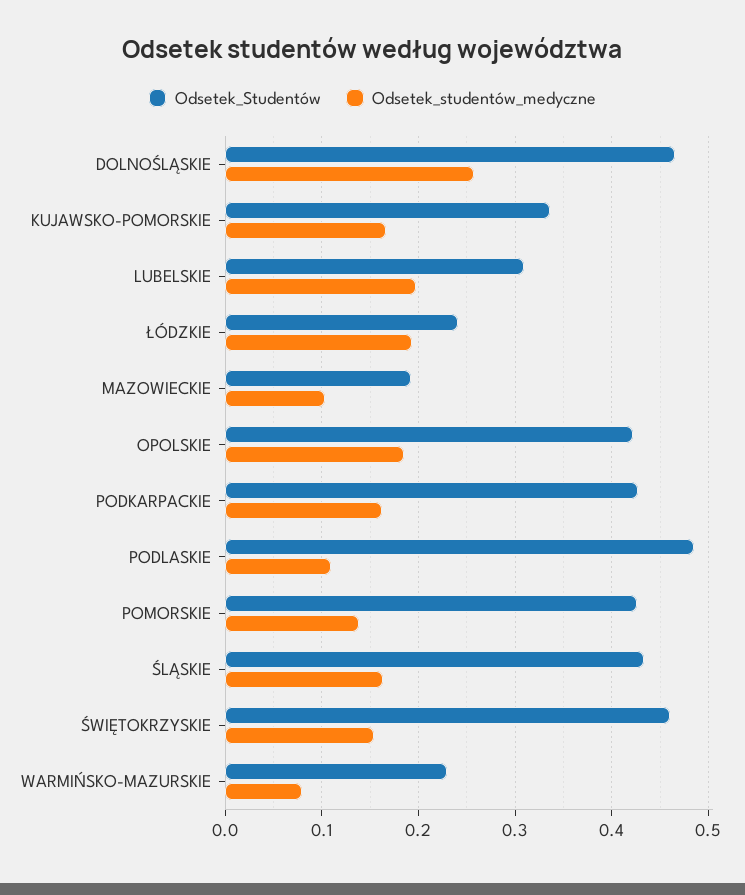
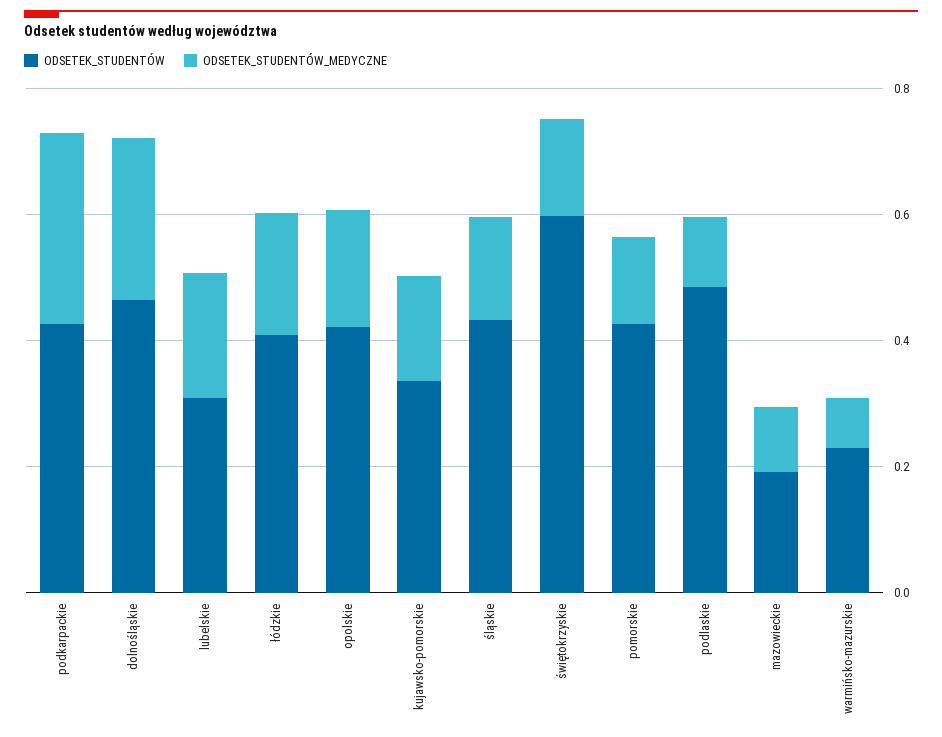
  {
    "Odsetek_Studentów": {
      "DOLNOŚLĄSKIE": 0.47,
      "KUJAWSKO-POMORSKIE": 0.34,
      "LUBELSKIE": 0.31,
-     "ŁÓDZKIE": 0.24,
+     "ŁÓDZKIE": 0.4,
      "MAZOWIECKIE": 0.19,
      "OPOLSKIE": 0.42,
      "PODKARPACKIE": 0.43,
      "PODLASKIE": 0.49,
      "POMORSKIE": 0.43,
      "ŚLĄSKIE": 0.43,
-     "ŚWIĘTOKRZYSKIE": 0.46,
+     "ŚWIĘTOKRZYSKIE": 0.6,
      "WARMIŃSKO-MAZURSKIE": 0.23
    },
    "Odsetek_studentów_medyczne": {
      "DOLNOŚLĄSKIE": 0.26,
      "KUJAWSKO-POMORSKIE": 0.17,
      "LUBELSKIE": 0.2,
      "ŁÓDZKIE": 0.19,
      "MAZOWIECKIE": 0.1,
      "OPOLSKIE": 0.19,
-     "PODKARPACKIE": 0.16,
+     "PODKARPACKIE": 0.3,
      "PODLASKIE": 0.11,
      "POMORSKIE": 0.14,
      "ŚLĄSKIE": 0.16,
      "ŚWIĘTOKRZYSKIE": 0.15,
      "WARMIŃSKO-MAZURSKIE": 0.08
    }
  }

